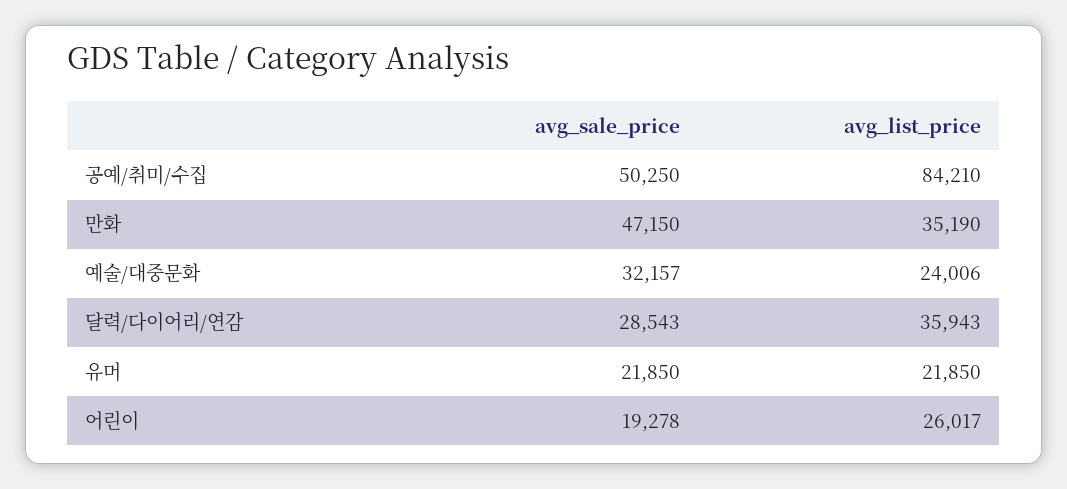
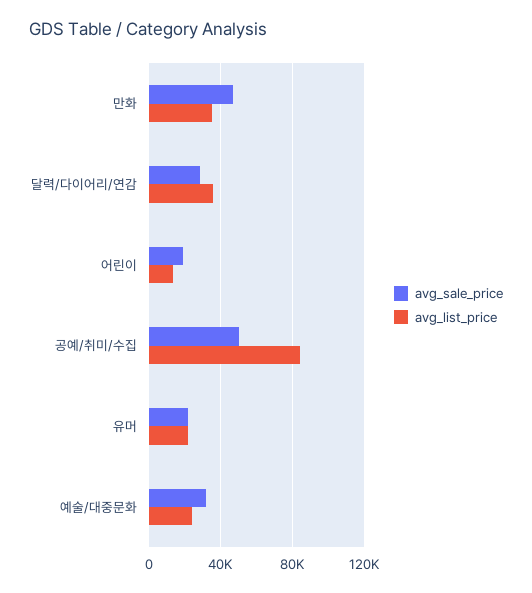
  {
    "avg_sale_price": {
      "공예/취미/수집": 50250,
      "만화": 47150,
      "예술/대중문화": 32157,
      "달력/다이어리/연감": 28543,
      "유머": 21850,
      "어린이": 19278
    },
    "avg_list_price": {
      "공예/취미/수집": 84210,
      "만화": 35190,
      "예술/대중문화": 24006,
      "달력/다이어리/연감": 35943,
      "유머": 21850,
-     "어린이": 26017
+     "어린이": 15000
    }
  }

